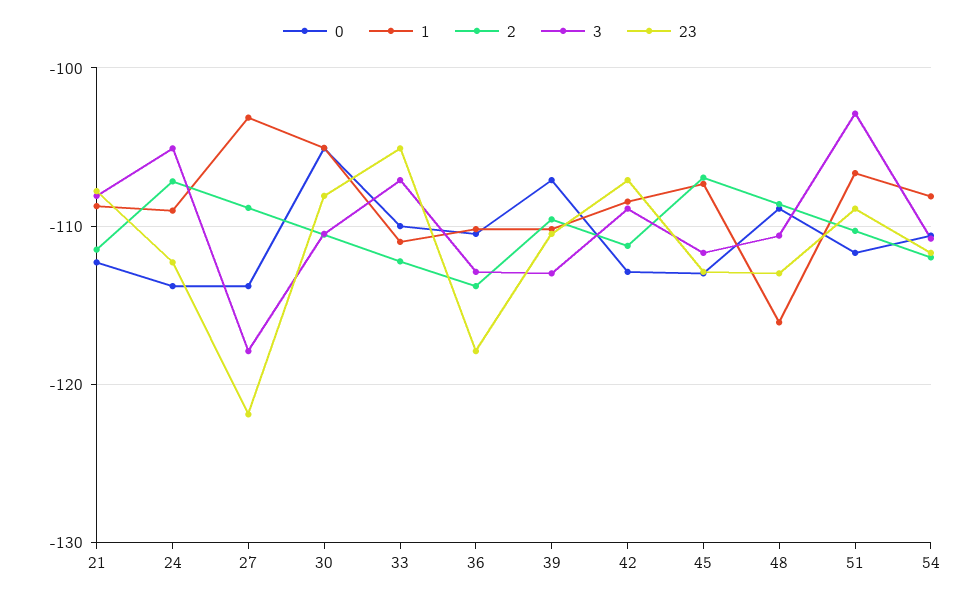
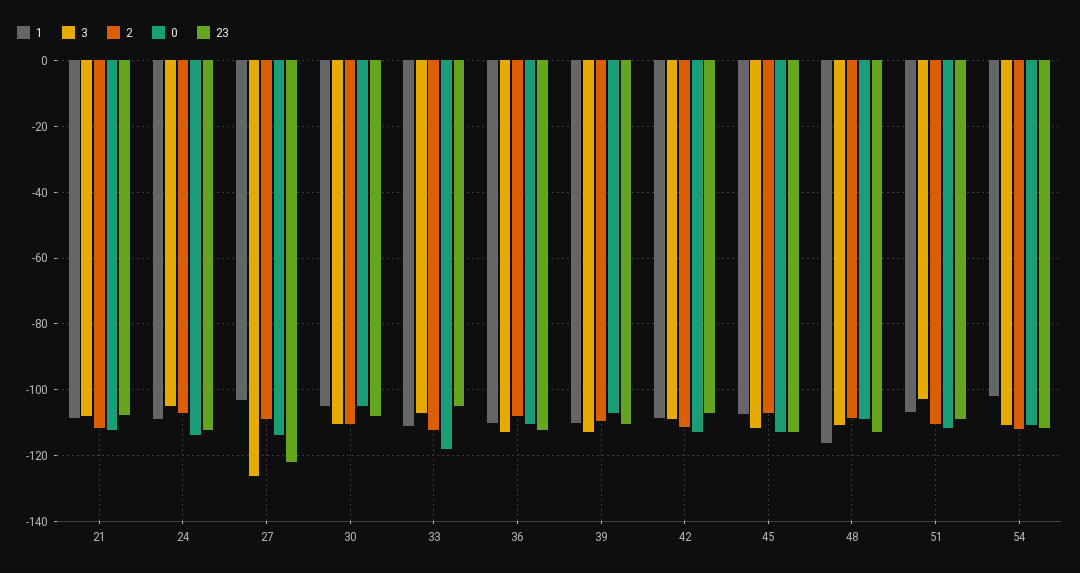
  {
    "0": {
      "21": -112,
      "24": -114,
      "27": -114,
      "30": -105,
-     "33": -110,
+     "33": -118,
      "36": -111,
      "39": -107,
      "42": -113,
      "45": -113,
      "48": -109,
      "51": -112,
      "54": -111
    },
    "1": {
      "21": -109,
      "24": -109,
      "27": -103,
      "30": -105,
      "33": -111,
      "36": -110,
      "39": -110,
      "42": -108,
      "45": -107,
      "48": -116,
      "51": -107,
-     "54": -108
+     "54": -102
    },
    "2": {
      "21": -112,
      "24": -107,
      "27": -109,
      "30": -111,
      "33": -112,
-     "36": -114,
+     "36": -108,
      "39": -110,
      "42": -111,
      "45": -107,
      "48": -109,
      "51": -110,
      "54": -112
    },
    "3": {
      "21": -108,
      "24": -105,
-     "27": -118,
+     "27": -126,
      "30": -111,
      "33": -107,
      "36": -113,
      "39": -113,
      "42": -109,
      "45": -112,
      "48": -111,
      "51": -103,
      "54": -111
    },
    "23": {
      "21": -108,
      "24": -112,
      "27": -122,
      "30": -108,
      "33": -105,
-     "36": -118,
+     "36": -112,
      "39": -111,
      "42": -107,
      "45": -113,
      "48": -113,
      "51": -109,
      "54": -112
    }
  }

